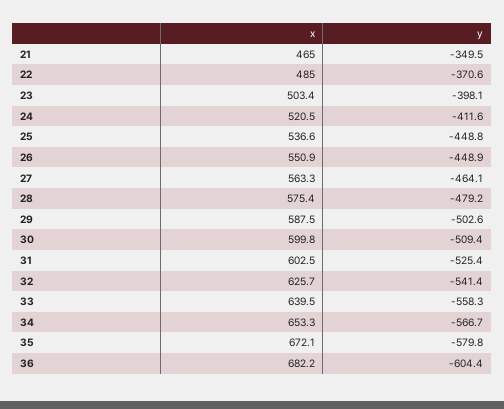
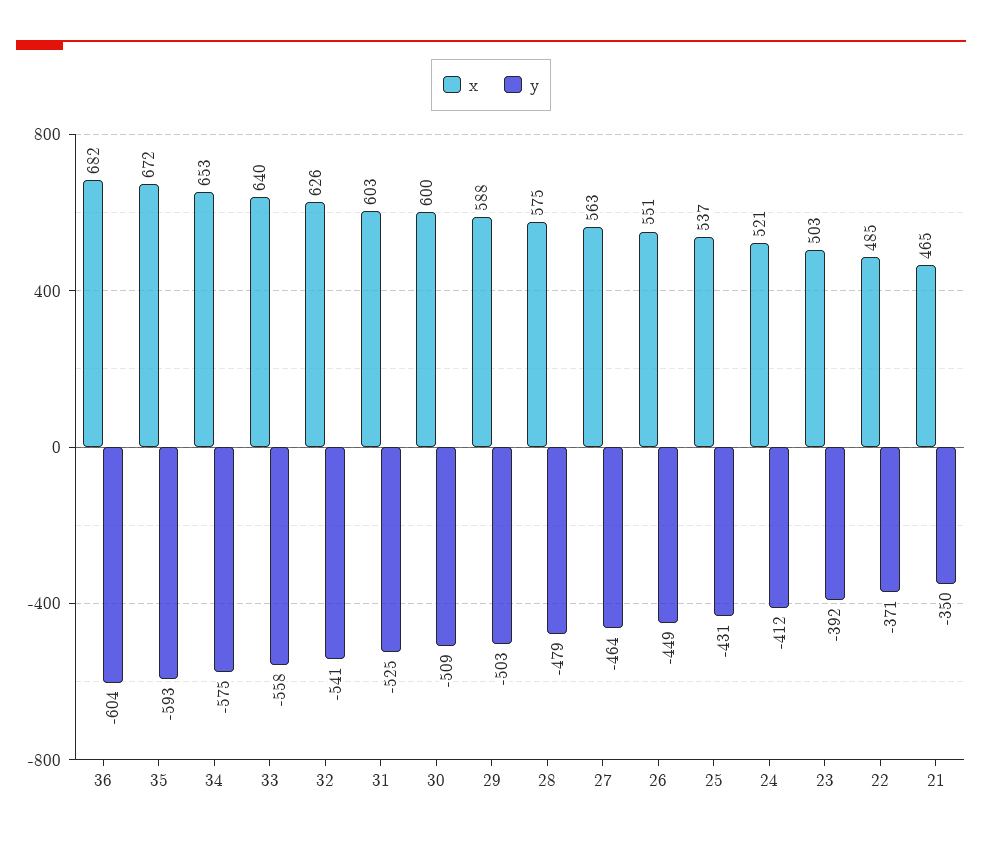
  {
    "x": {
      "21": 465,
      "22": 485,
      "23": 503.4,
      "24": 520.5,
      "25": 536.6,
      "26": 550.9,
      "27": 563.3,
      "28": 575.4,
      "29": 587.5,
      "30": 599.8,
      "31": 602.5,
      "32": 625.7,
      "33": 639.5,
      "34": 653.3,
      "35": 672.1,
      "36": 682.2
    },
    "y": {
      "21": -349.5,
      "22": -370.6,
-     "23": -398.1,
+     "23": -392,
      "24": -411.6,
-     "25": -448.8,
+     "25": -431,
      "26": -448.9,
      "27": -464.1,
      "28": -479.2,
      "29": -502.6,
      "30": -509.4,
      "31": -525.4,
      "32": -541.4,
      "33": -558.3,
-     "34": -566.7,
+     "34": -575,
-     "35": -579.8,
+     "35": -593,
      "36": -604.4
    }
  }

